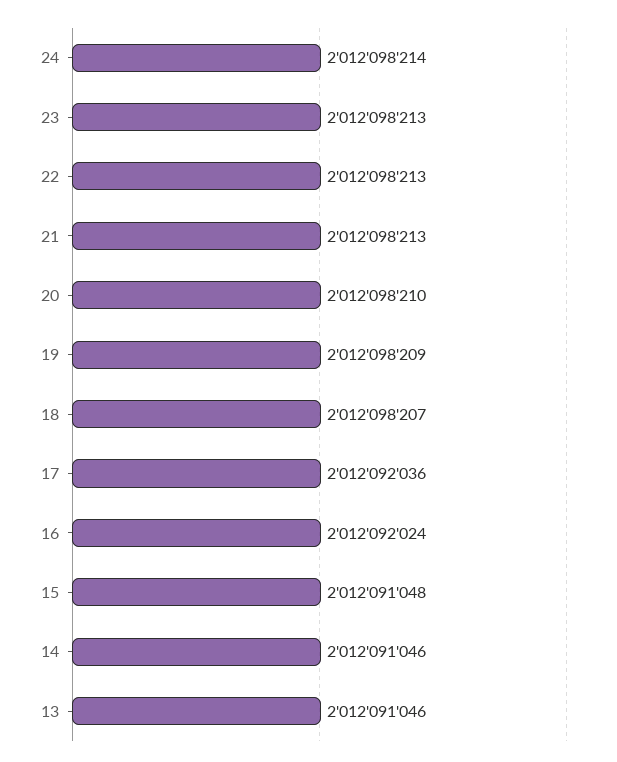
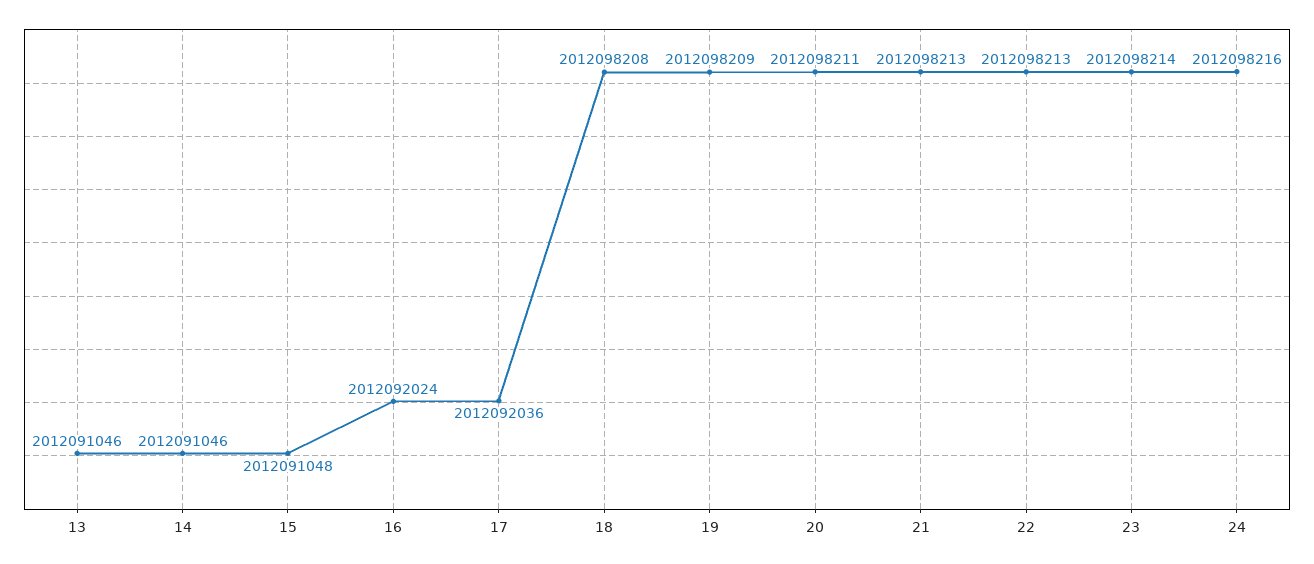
  {
-   "24": 2012098214,
+   "24": 2012098216,
-   "23": 2012098213,
+   "23": 2012098214,
    "22": 2012098213,
    "21": 2012098213,
-   "20": 2012098210,
+   "20": 2012098211,
    "19": 2012098209,
-   "18": 2012098207,
+   "18": 2012098208,
    "17": 2012092036,
    "16": 2012092024,
    "15": 2012091048,
    "14": 2012091046,
    "13": 2012091046
  }

